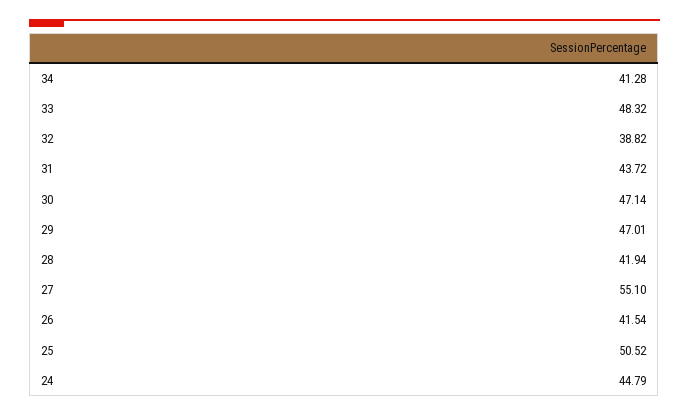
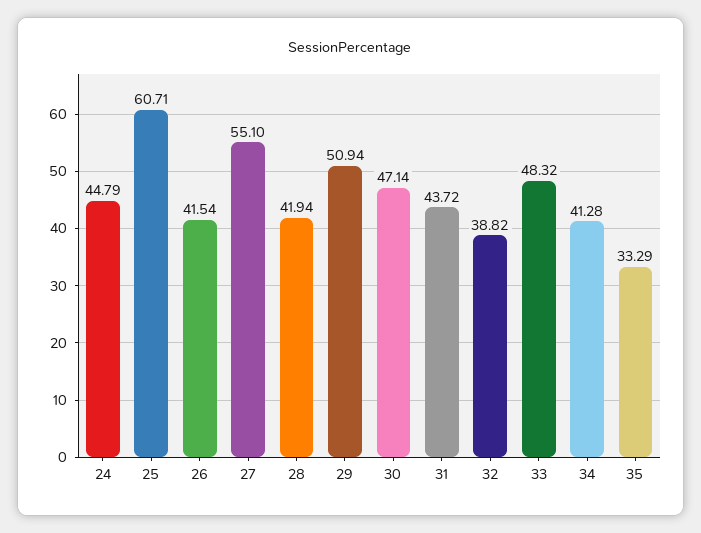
  {
    "34": 41.28,
    "33": 48.32,
    "32": 38.82,
    "31": 43.72,
    "30": 47.14,
-   "29": 47.01,
+   "29": 50.94,
    "28": 41.94,
    "27": 55.1,
    "26": 41.54,
-   "25": 50.52,
+   "25": 60.71,
-   "24": 44.79
+   "24": 44.79,
+   "35": 33.29
  }

